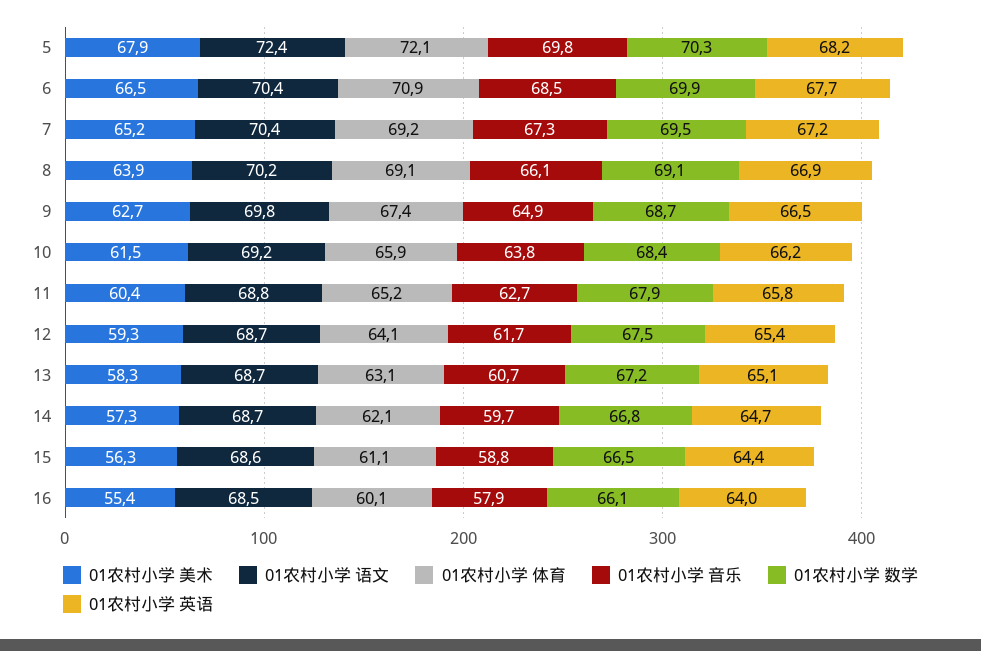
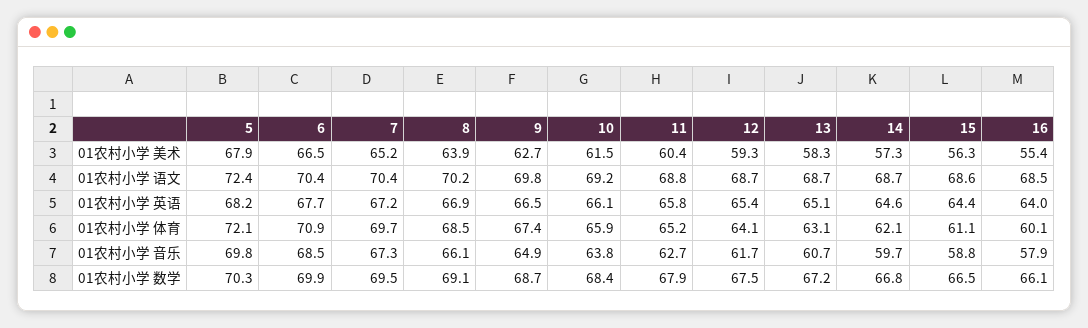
  {
    "01农村小学 美术": {
      "5": 67.9,
      "6": 66.5,
      "7": 65.2,
      "8": 63.9,
      "9": 62.7,
      "10": 61.5,
      "11": 60.4,
      "12": 59.3,
      "13": 58.3,
      "14": 57.3,
      "15": 56.3,
      "16": 55.4
    },
    "01农村小学 语文": {
      "5": 72.4,
      "6": 70.4,
      "7": 70.4,
      "8": 70.2,
      "9": 69.8,
      "10": 69.2,
      "11": 68.8,
      "12": 68.7,
      "13": 68.7,
      "14": 68.7,
      "15": 68.6,
      "16": 68.5
    },
    "01农村小学 体育": {
      "5": 72.1,
      "6": 70.9,
-     "7": 69.2,
+     "7": 69.7,
-     "8": 69.1,
+     "8": 68.5,
      "9": 67.4,
      "10": 65.9,
      "11": 65.2,
      "12": 64.1,
      "13": 63.1,
      "14": 62.1,
      "15": 61.1,
      "16": 60.1
    },
    "01农村小学 音乐": {
      "5": 69.8,
      "6": 68.5,
      "7": 67.3,
      "8": 66.1,
      "9": 64.9,
      "10": 63.8,
      "11": 62.7,
      "12": 61.7,
      "13": 60.7,
      "14": 59.7,
      "15": 58.8,
      "16": 57.9
    },
    "01农村小学 数学": {
      "5": 70.3,
      "6": 69.9,
      "7": 69.5,
      "8": 69.1,
      "9": 68.7,
      "10": 68.4,
      "11": 67.9,
      "12": 67.5,
      "13": 67.2,
      "14": 66.8,
      "15": 66.5,
      "16": 66.1
    },
    "01农村小学 英语": {
      "5": 68.2,
      "6": 67.7,
      "7": 67.2,
      "8": 66.9,
      "9": 66.5,
-     "10": 66.2,
+     "10": 66.1,
      "11": 65.8,
      "12": 65.4,
      "13": 65.1,
-     "14": 64.7,
+     "14": 64.6,
      "15": 64.4,
      "16": 64
    }
  }

